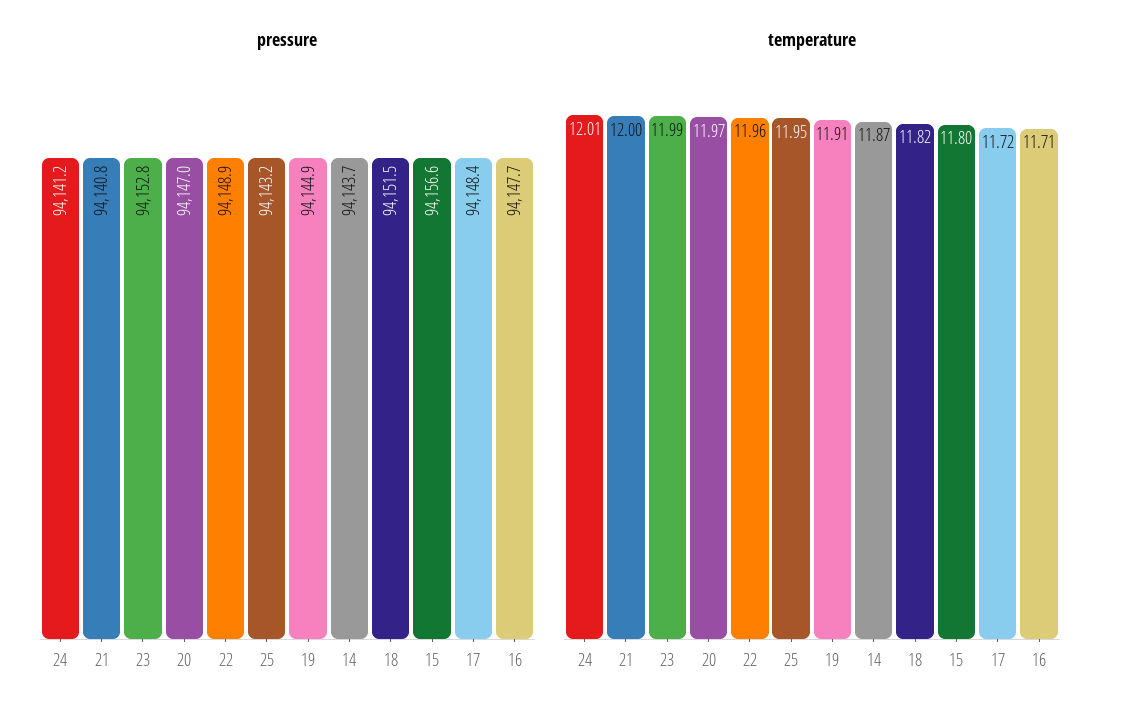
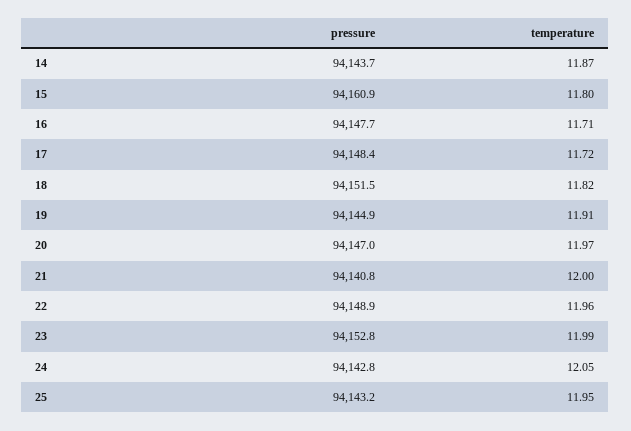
  {
    "pressure": {
-     "24": 94141.2,
+     "24": 94142.8,
      "21": 94140.8,
      "23": 94152.8,
      "20": 94147,
      "22": 94148.9,
      "25": 94143.2,
      "19": 94144.9,
      "14": 94143.7,
      "18": 94151.5,
-     "15": 94156.6,
+     "15": 94160.9,
      "17": 94148.4,
      "16": 94147.7
    },
    "temperature": {
-     "24": 12.01,
+     "24": 12.05,
      "21": 12,
      "23": 11.99,
      "20": 11.97,
      "22": 11.96,
      "25": 11.95,
      "19": 11.91,
      "14": 11.87,
      "18": 11.82,
      "15": 11.8,
      "17": 11.72,
      "16": 11.71
    }
  }

